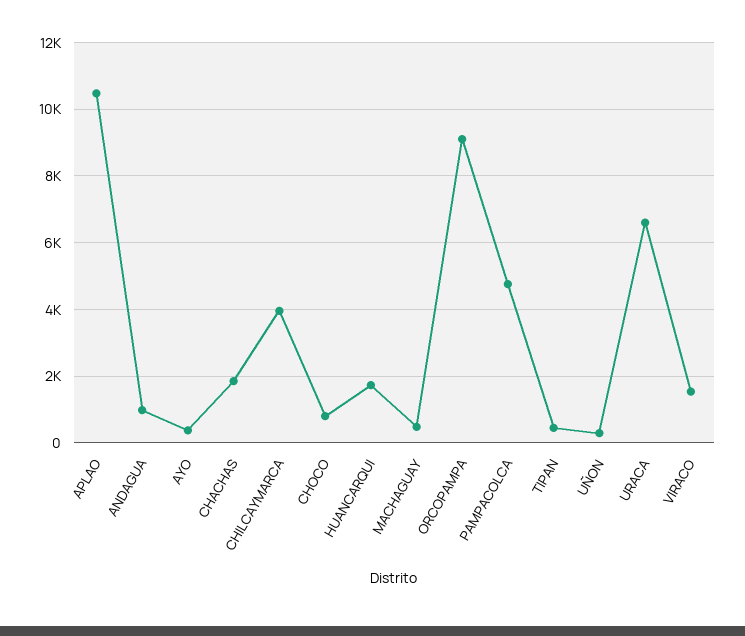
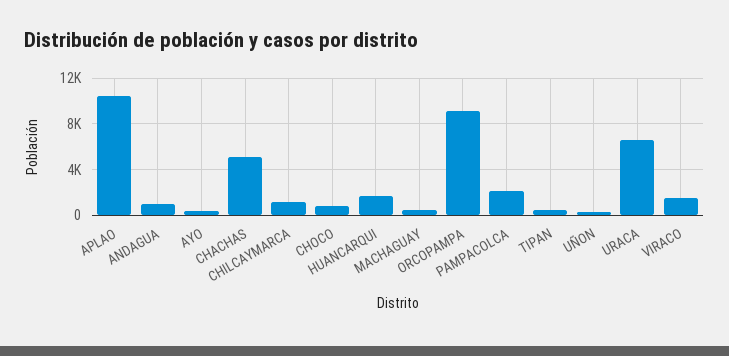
  {
    "APLAO": 10400,
    "ANDAGUA": 1000,
    "AYO": 400,
-   "CHACHAS": 1800,
+   "CHACHAS": 5000,
-   "CHILCAYMARCA": 4000,
+   "CHILCAYMARCA": 1000,
    "CHOCO": 800,
    "HUANCARQUI": 1800,
    "MACHAGUAY": 400,
    "ORCOPAMPA": 9200,
-   "PAMPACOLCA": 4800,
+   "PAMPACOLCA": 2000,
    "TIPAN": 400,
    "UÑON": 200,
    "URACA": 6600,
    "VIRACO": 1600
  }

